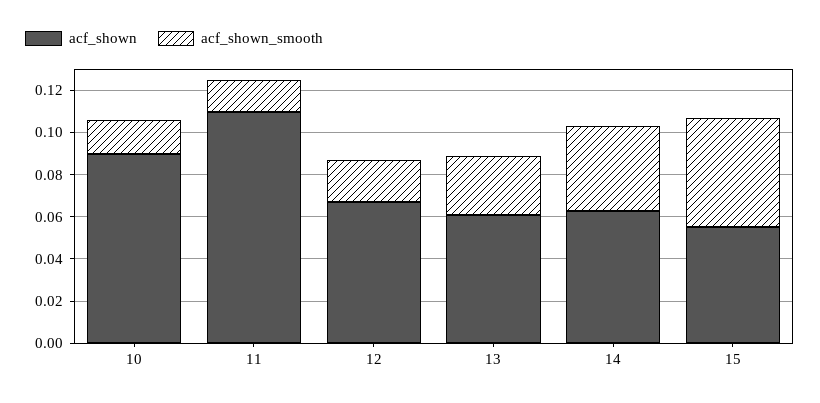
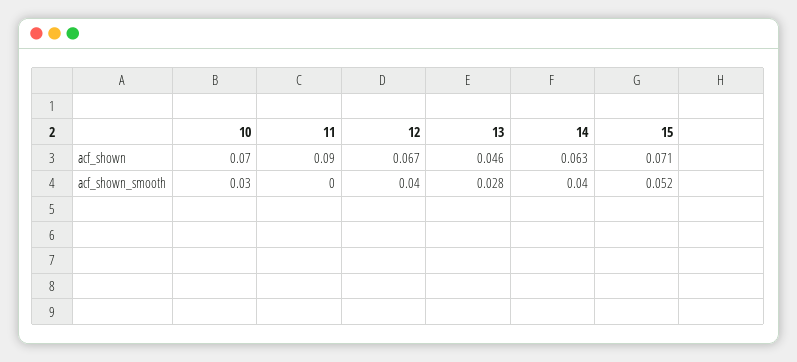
  {
    "acf_shown": {
-     "10": 0.09,
+     "10": 0.07,
-     "11": 0.11,
+     "11": 0.09,
      "12": 0.067,
-     "13": 0.06,
+     "13": 0.046,
      "14": 0.063,
-     "15": 0.055
+     "15": 0.071
    },
    "acf_shown_smooth": {
-     "10": 0.015,
+     "10": 0.03,
-     "11": 0.015,
+     "11": 0,
-     "12": 0.02,
+     "12": 0.04,
      "13": 0.028,
      "14": 0.04,
      "15": 0.052
    }
  }

